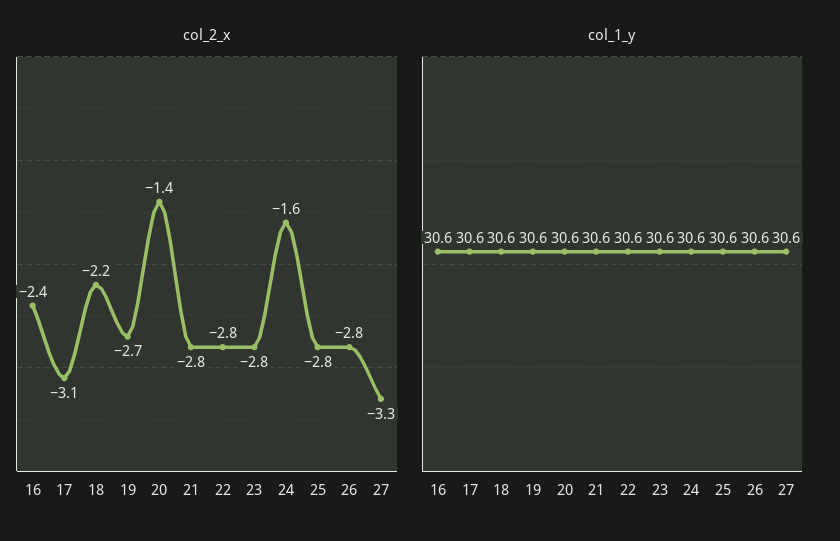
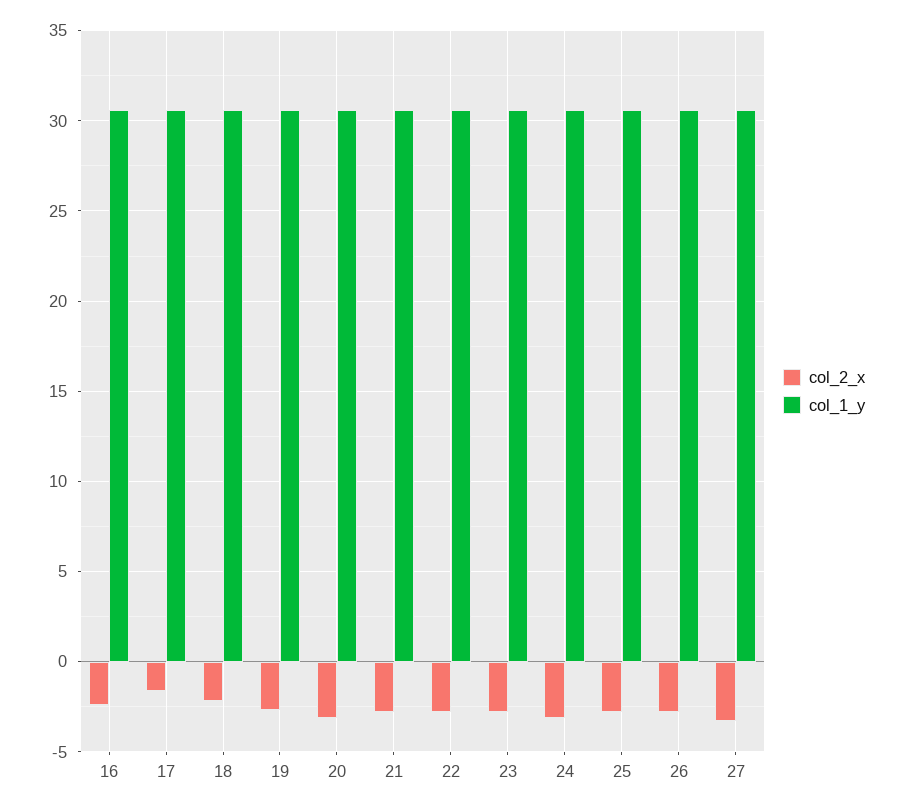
  {
    "col_2_x": {
      "16": -2.4,
-     "17": -3.1,
+     "17": -1.5,
      "18": -2.2,
      "19": -2.7,
-     "20": -1.4,
+     "20": -3,
      "21": -2.8,
      "22": -2.8,
      "23": -2.8,
-     "24": -1.6,
+     "24": -3,
      "25": -2.8,
      "26": -2.8,
      "27": -3.3
    },
    "col_1_y": {
      "16": 30.6,
      "17": 30.6,
      "18": 30.6,
      "19": 30.6,
      "20": 30.6,
      "21": 30.6,
      "22": 30.6,
      "23": 30.6,
      "24": 30.6,
      "25": 30.6,
      "26": 30.6,
      "27": 30.6
    }
  }

